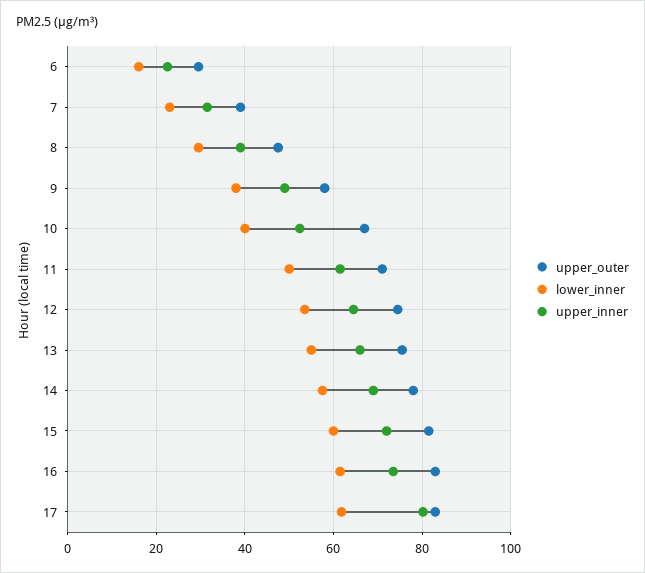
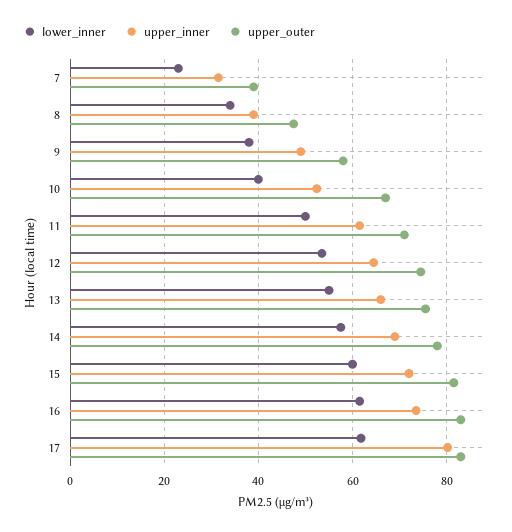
  {
    "upper_outer": {
-     "6": 30,
      "7": 40,
      "8": 48,
      "9": 58,
      "10": 68,
      "11": 72,
      "12": 74,
      "13": 76,
      "14": 78,
      "15": 82,
      "16": 84,
      "17": 84
    },
    "lower_inner": {
-     "6": 16,
      "7": 24,
-     "8": 30,
+     "8": 34,
      "9": 38,
      "10": 40,
      "11": 50,
      "12": 54,
      "13": 56,
      "14": 58,
      "15": 60,
      "16": 62,
      "17": 62
    },
    "upper_inner": {
-     "6": 22,
      "7": 32,
      "8": 40,
      "9": 50,
      "10": 52,
      "11": 62,
      "12": 64,
      "13": 66,
      "14": 70,
      "15": 72,
      "16": 74,
      "17": 80
    }
  }

